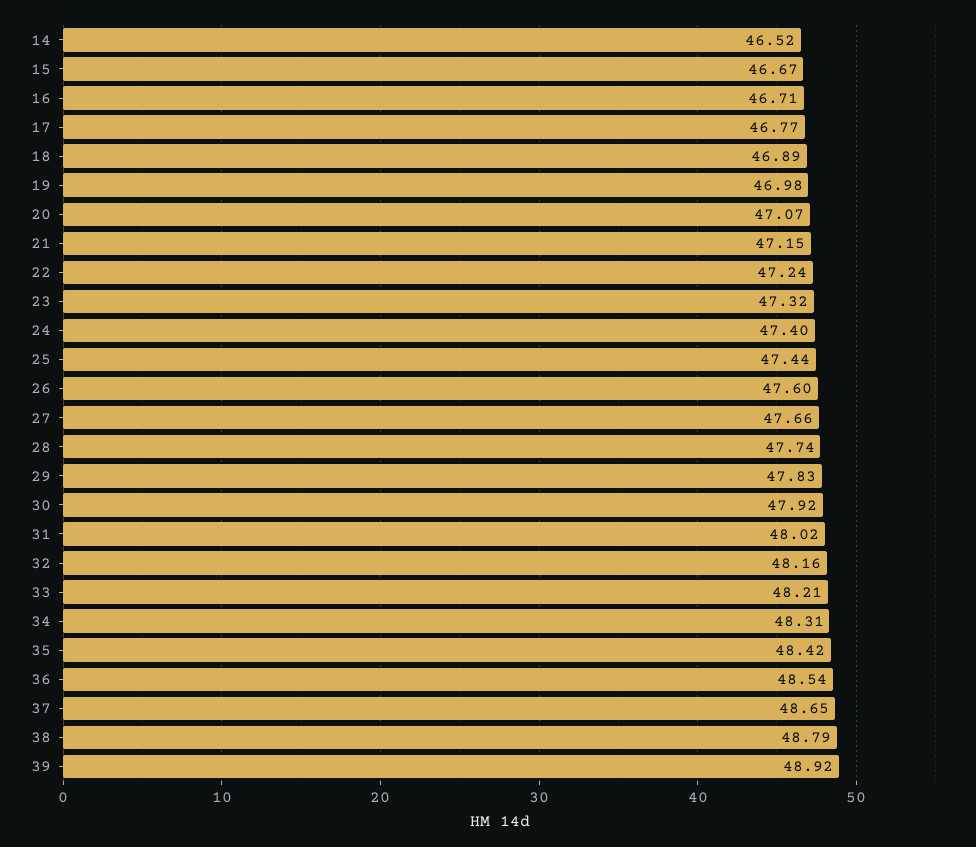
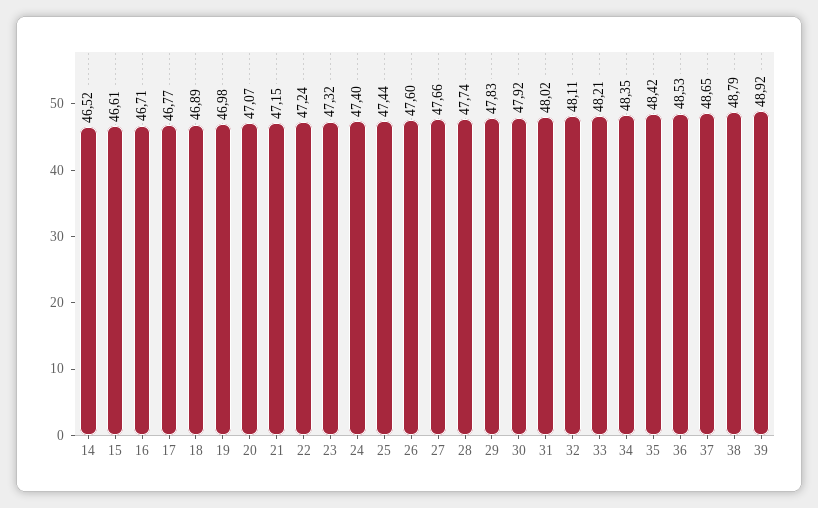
  {
    "14": 46.52,
-   "15": 46.67,
+   "15": 46.61,
    "16": 46.71,
    "17": 46.77,
    "18": 46.89,
    "19": 46.98,
    "20": 47.07,
    "21": 47.15,
    "22": 47.24,
    "23": 47.32,
    "24": 47.4,
    "25": 47.44,
    "26": 47.6,
    "27": 47.66,
    "28": 47.74,
    "29": 47.83,
    "30": 47.92,
    "31": 48.02,
-   "32": 48.16,
+   "32": 48.11,
    "33": 48.21,
-   "34": 48.31,
+   "34": 48.35,
    "35": 48.42,
-   "36": 48.54,
+   "36": 48.53,
    "37": 48.65,
    "38": 48.79,
    "39": 48.92
  }

